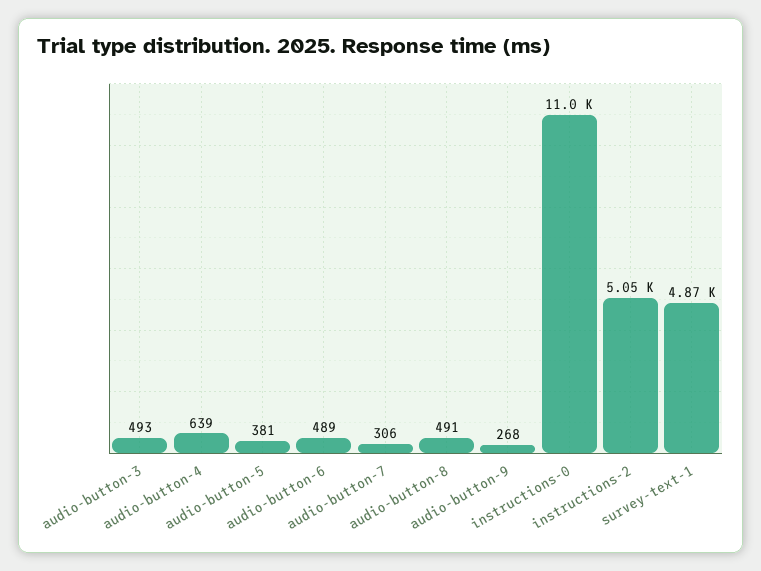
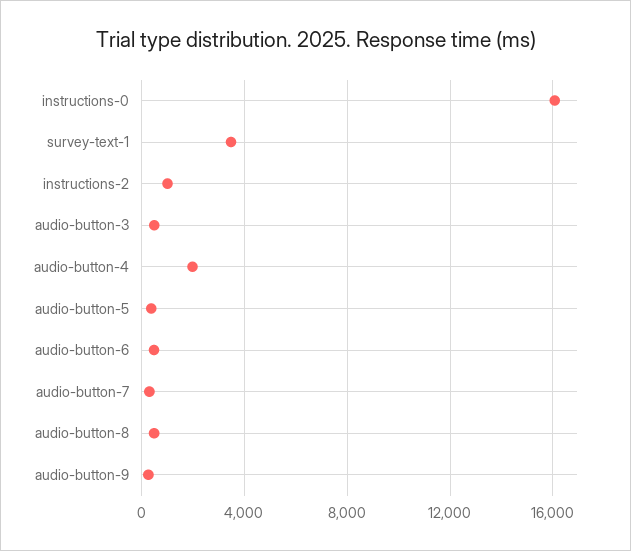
  {
    "audio-button-3": 493,
-   "audio-button-4": 639,
+   "audio-button-4": 2000,
    "audio-button-5": 381,
    "audio-button-6": 489,
    "audio-button-7": 306,
    "audio-button-8": 491,
    "audio-button-9": 268,
-   "instructions-0": 11000,
+   "instructions-0": 16000,
-   "instructions-2": 5050,
+   "instructions-2": 1000,
-   "survey-text-1": 4870
+   "survey-text-1": 3500
  }

